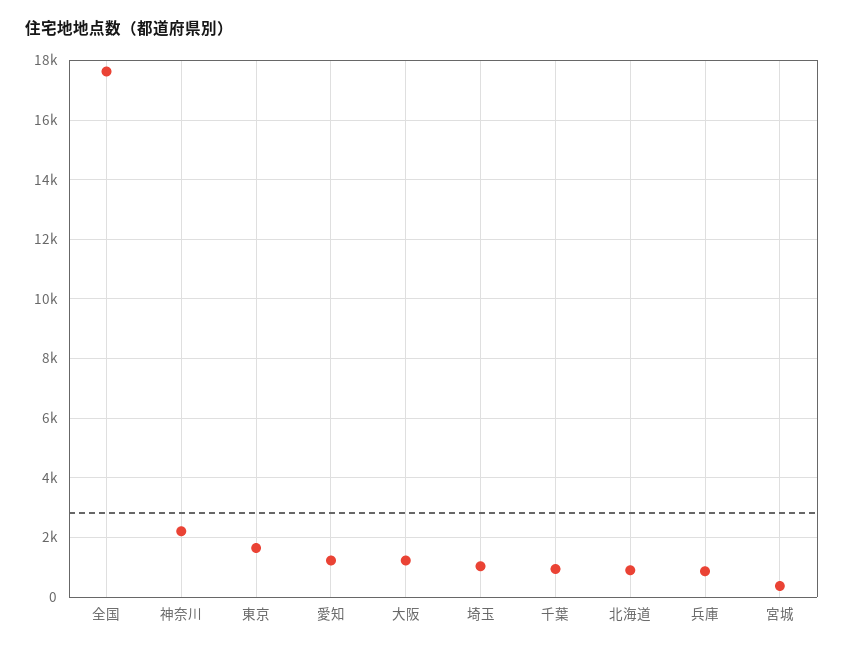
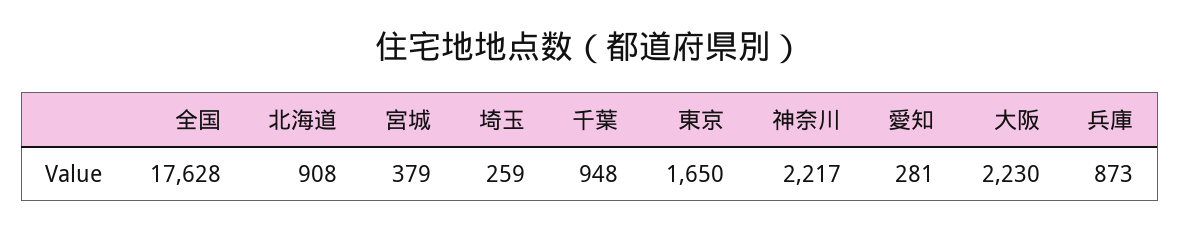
  {
    "全国": 17628,
    "神奈川": 2217,
    "東京": 1650,
-   "愛知": 1250,
+   "愛知": 281,
-   "大阪": 1250,
+   "大阪": 2230,
-   "埼玉": 1000,
+   "埼玉": 259,
    "千葉": 948,
    "北海道": 908,
    "兵庫": 873,
    "宮城": 379
  }

